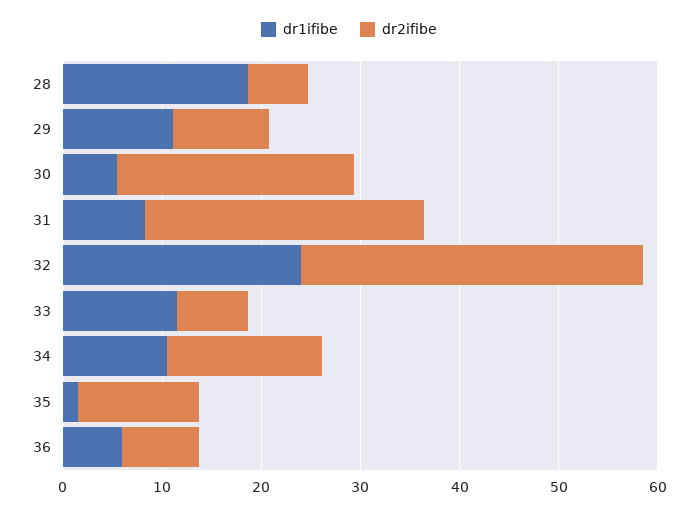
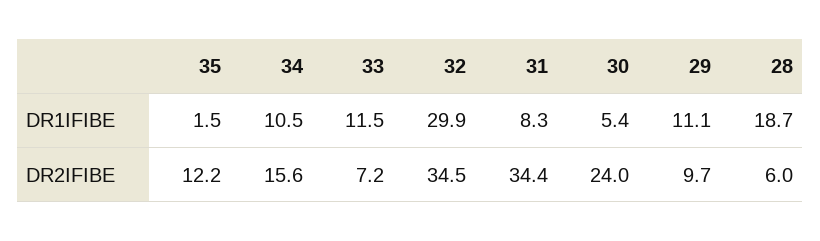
  {
    "dr1ifibe": {
      "28": 18.7,
      "29": 11.1,
      "30": 5.4,
      "31": 8.3,
-     "32": 24,
+     "32": 29.9,
      "33": 11.5,
      "34": 10.5,
-     "35": 1.5,
+     "35": 1.5
-     "36": 6
    },
    "dr2ifibe": {
      "28": 6,
      "29": 9.7,
      "30": 24,
-     "31": 28,
+     "31": 34.4,
      "32": 34.5,
      "33": 7.2,
      "34": 15.6,
-     "35": 12.2,
+     "35": 12.2
-     "36": 8
    }
  }

